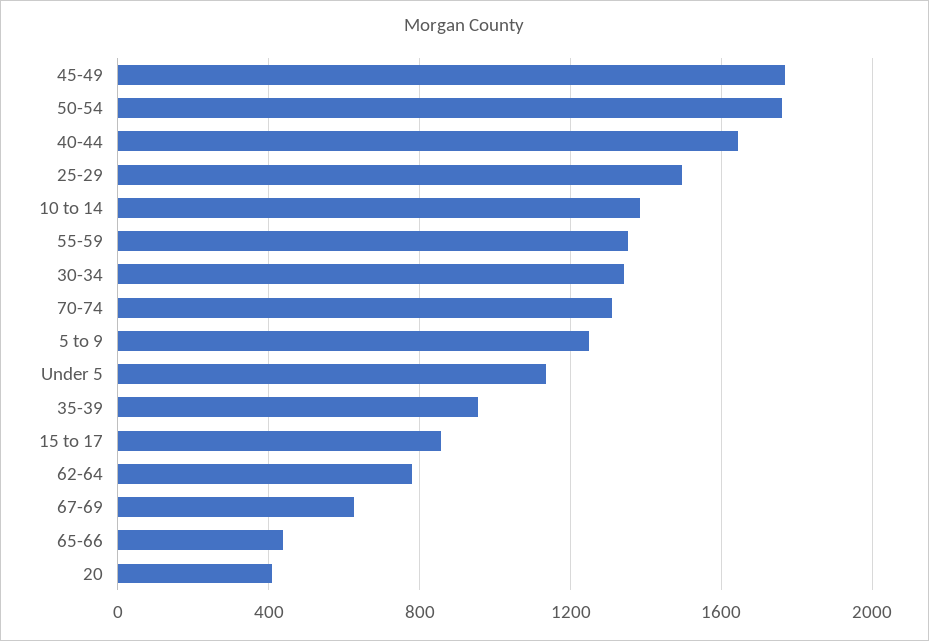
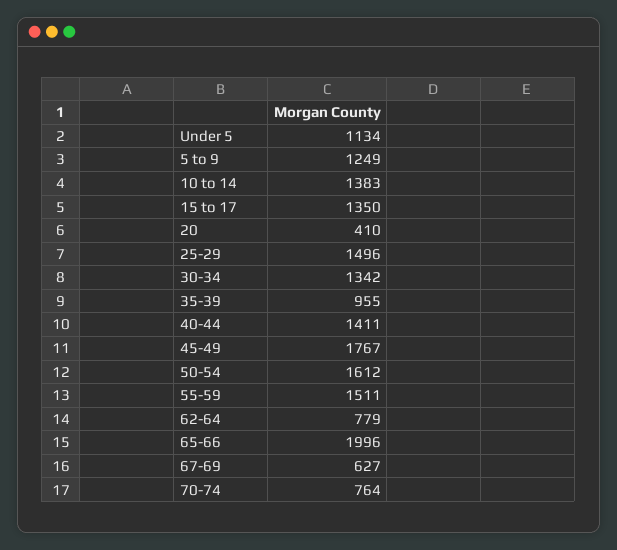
  {
    "45-49": 1767,
-   "50-54": 1750,
+   "50-54": 1612,
-   "40-44": 1650,
+   "40-44": 1411,
    "25-29": 1496,
    "10 to 14": 1383,
-   "55-59": 1350,
+   "55-59": 1511,
    "30-34": 1342,
-   "70-74": 1300,
+   "70-74": 764,
    "5 to 9": 1249,
    "Under 5": 1134,
    "35-39": 955,
-   "15 to 17": 850,
+   "15 to 17": 1350,
    "62-64": 779,
    "67-69": 627,
-   "65-66": 450,
+   "65-66": 1996,
    "20": 410
  }

